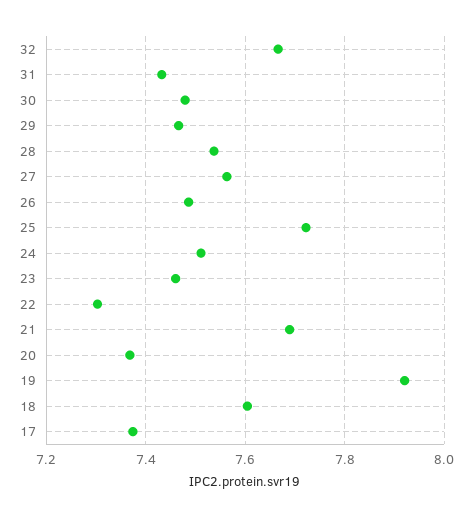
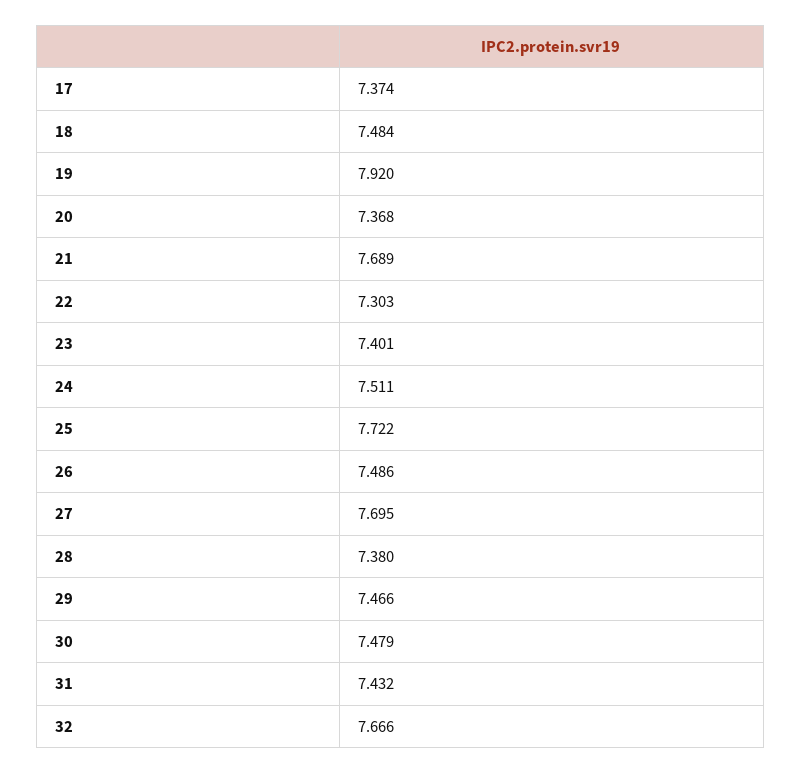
  {
    "32": 7.666,
    "31": 7.432,
    "30": 7.479,
    "29": 7.466,
-   "28": 7.54,
+   "28": 7.38,
-   "27": 7.56,
+   "27": 7.695,
    "26": 7.486,
    "25": 7.722,
    "24": 7.511,
-   "23": 7.46,
+   "23": 7.401,
    "22": 7.303,
    "21": 7.689,
    "20": 7.368,
    "19": 7.92,
-   "18": 7.6,
+   "18": 7.484,
    "17": 7.374
  }

